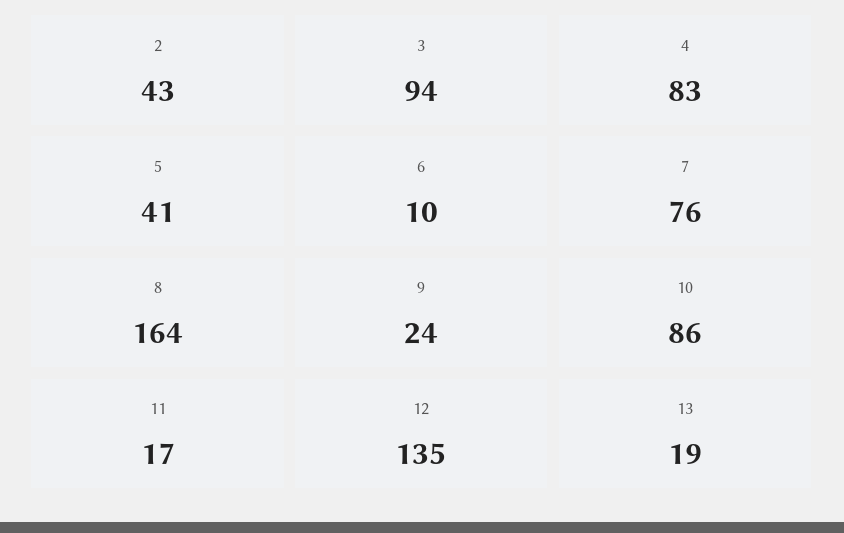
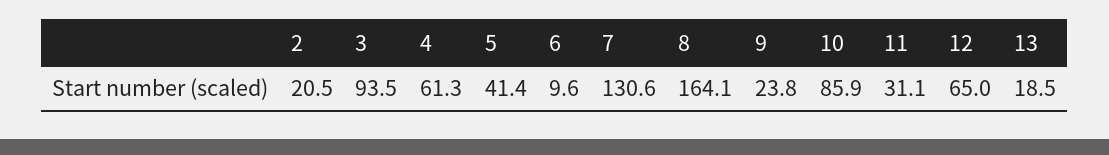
  {
-   "2": 43,
+   "2": 20.5,
    "3": 93.5,
-   "4": 83,
+   "4": 61.3,
    "5": 41.4,
    "6": 9.6,
-   "7": 76,
+   "7": 130.6,
    "8": 164.1,
    "9": 23.8,
    "10": 85.9,
-   "11": 17,
+   "11": 31.1,
-   "12": 135,
+   "12": 65,
    "13": 18.5
  }

